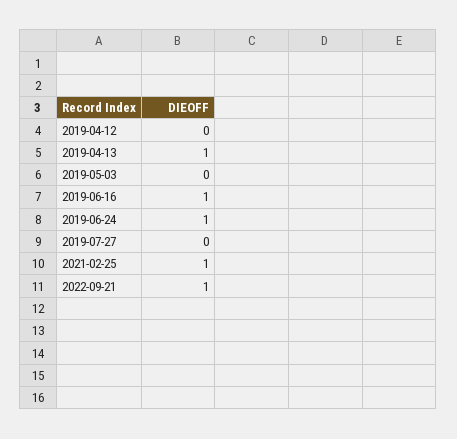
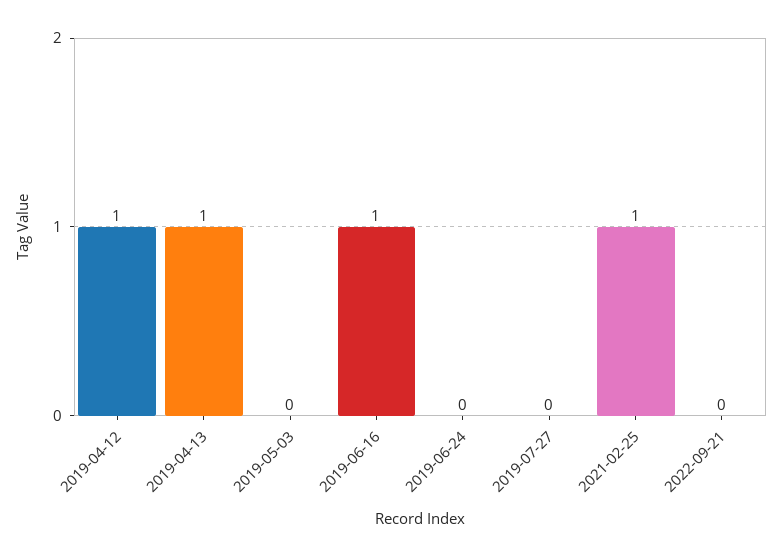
  {
-   "2019-04-12": 0,
+   "2019-04-12": 1,
    "2019-04-13": 1,
    "2019-05-03": 0,
    "2019-06-16": 1,
-   "2019-06-24": 1,
+   "2019-06-24": 0,
    "2019-07-27": 0,
    "2021-02-25": 1,
-   "2022-09-21": 1
+   "2022-09-21": 0
  }

